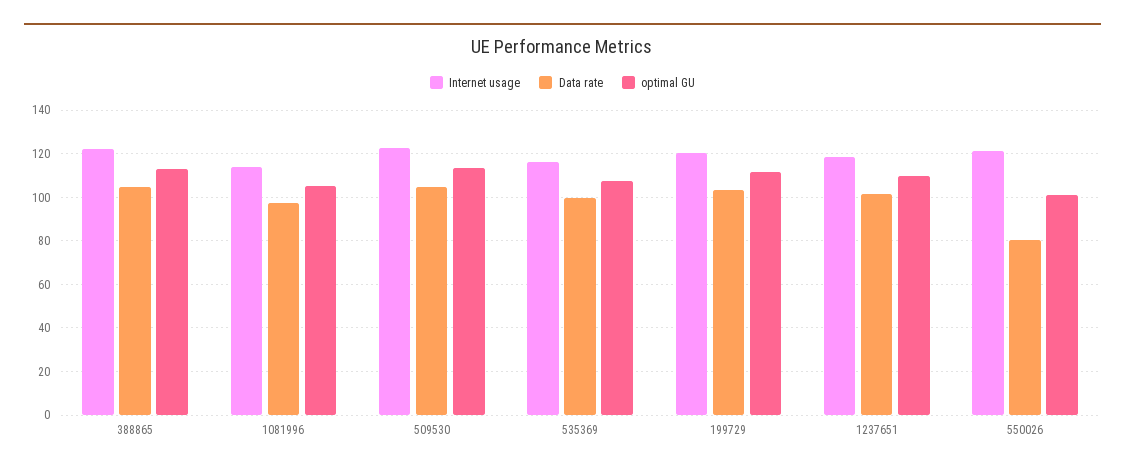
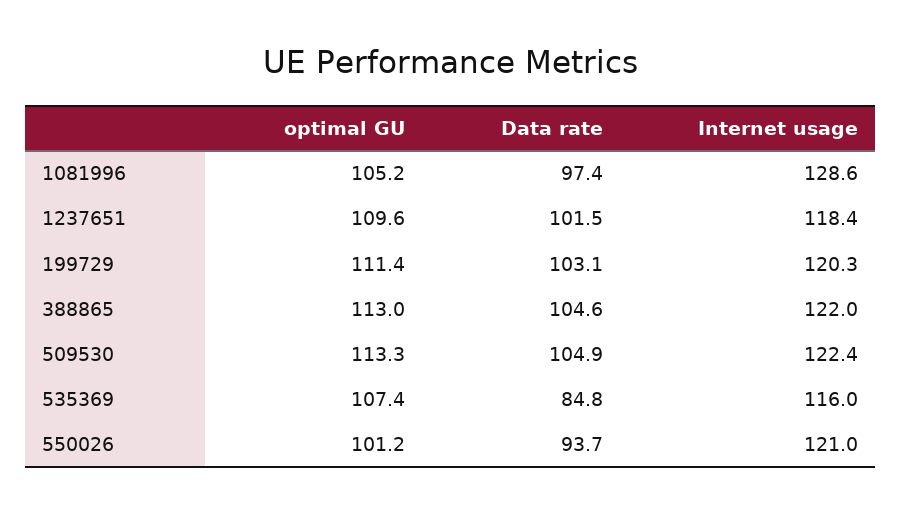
  {
    "Internet usage": {
      "388865": 122,
-     "1081996": 115,
+     "1081996": 128.6,
      "509530": 122.4,
      "535369": 116,
      "199729": 120.3,
      "1237651": 118.4,
      "550026": 121
    },
    "Data rate": {
      "388865": 104.6,
      "1081996": 97.4,
      "509530": 104.9,
-     "535369": 100,
+     "535369": 84.8,
      "199729": 103.1,
      "1237651": 101.5,
-     "550026": 80
+     "550026": 93.7
    },
    "optimal GU": {
      "388865": 113,
      "1081996": 105.2,
      "509530": 113.3,
      "535369": 107.4,
      "199729": 111.4,
      "1237651": 109.6,
      "550026": 101.2
    }
  }

